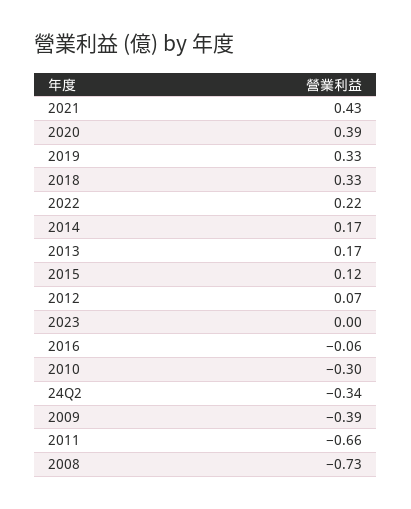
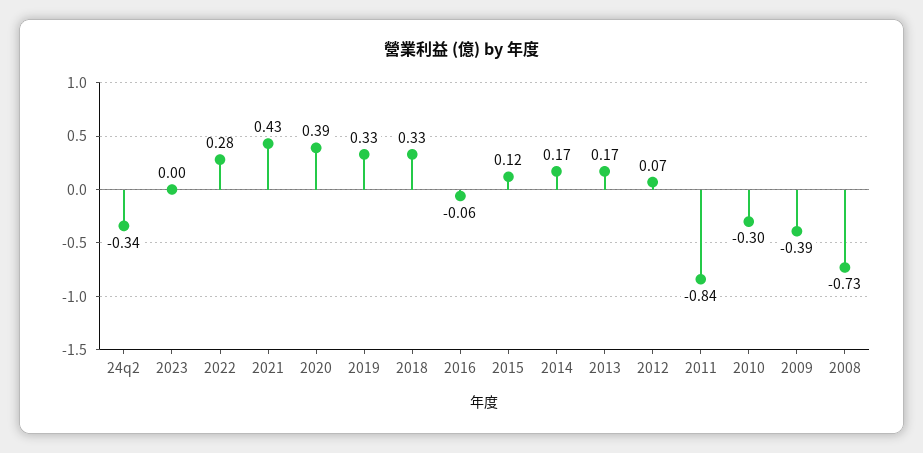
  {
    "2021": 0.43,
    "2020": 0.39,
    "2019": 0.33,
    "2018": 0.33,
-   "2022": 0.22,
+   "2022": 0.28,
    "2014": 0.17,
    "2013": 0.17,
    "2015": 0.12,
    "2012": 0.07,
    "2023": 0,
    "2016": -0.06,
    "2010": -0.3,
    "24Q2": -0.34,
    "2009": -0.39,
-   "2011": -0.66,
+   "2011": -0.84,
    "2008": -0.73
  }

